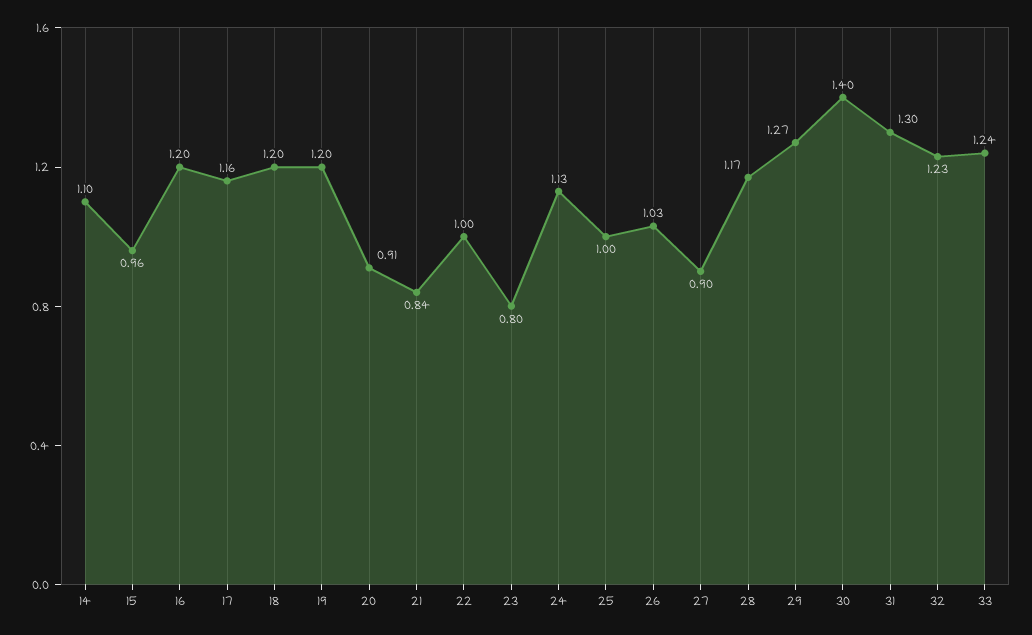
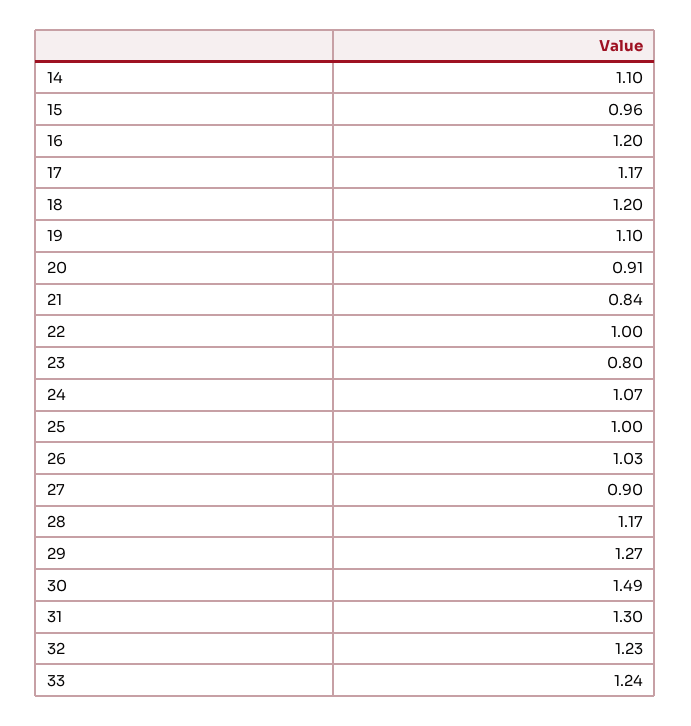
  {
    "14": 1.1,
    "15": 0.96,
    "16": 1.2,
-   "17": 1.16,
+   "17": 1.17,
    "18": 1.2,
-   "19": 1.2,
+   "19": 1.1,
    "20": 0.91,
    "21": 0.84,
    "22": 1,
    "23": 0.8,
-   "24": 1.13,
+   "24": 1.07,
    "25": 1,
    "26": 1.03,
    "27": 0.9,
    "28": 1.17,
    "29": 1.27,
-   "30": 1.4,
+   "30": 1.49,
    "31": 1.3,
    "32": 1.23,
    "33": 1.24
  }

